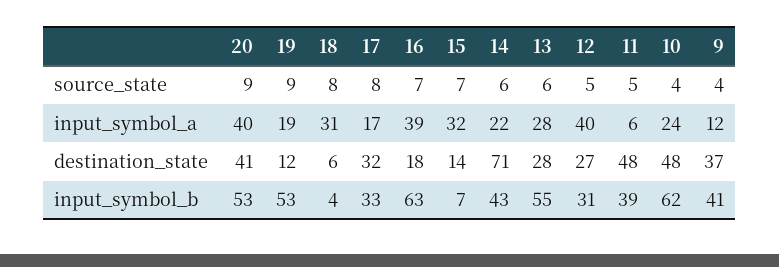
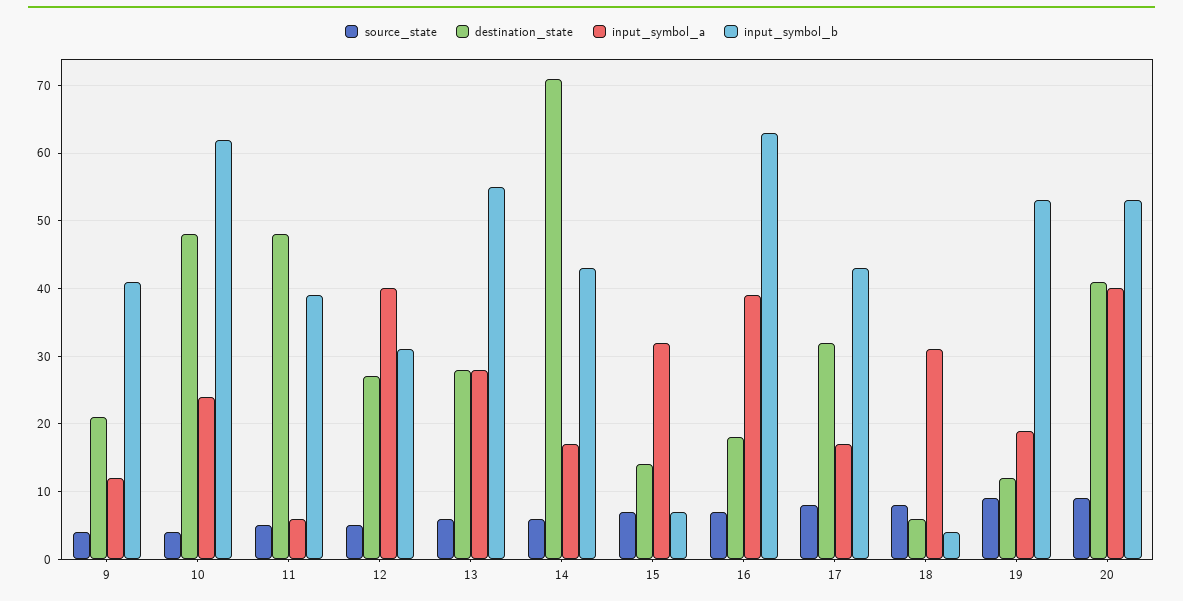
  {
    "source_state": {
      "20": 9,
      "19": 9,
      "18": 8,
      "17": 8,
      "16": 7,
      "15": 7,
      "14": 6,
      "13": 6,
      "12": 5,
      "11": 5,
      "10": 4,
      "9": 4
    },
    "input_symbol_a": {
      "20": 40,
      "19": 19,
      "18": 31,
      "17": 17,
      "16": 39,
      "15": 32,
-     "14": 22,
+     "14": 17,
      "13": 28,
      "12": 40,
      "11": 6,
      "10": 24,
      "9": 12
    },
    "destination_state": {
      "20": 41,
      "19": 12,
      "18": 6,
      "17": 32,
      "16": 18,
      "15": 14,
      "14": 71,
      "13": 28,
      "12": 27,
      "11": 48,
      "10": 48,
-     "9": 37
+     "9": 21
    },
    "input_symbol_b": {
      "20": 53,
      "19": 53,
      "18": 4,
-     "17": 33,
+     "17": 43,
      "16": 63,
      "15": 7,
      "14": 43,
      "13": 55,
      "12": 31,
      "11": 39,
      "10": 62,
      "9": 41
    }
  }

